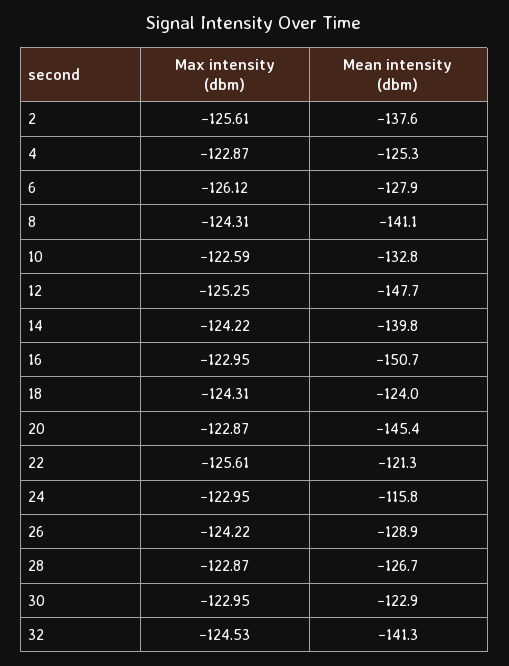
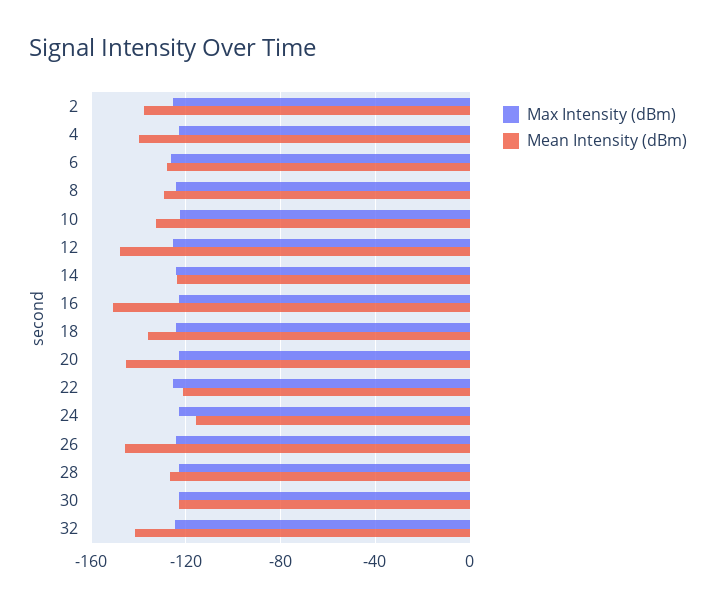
  {
    "Max intensity (dbm)": {
      "2": -125.61,
      "4": -122.87,
      "6": -126.12,
      "8": -124.31,
      "10": -122.59,
      "12": -125.25,
      "14": -124.22,
      "16": -122.95,
      "18": -124.31,
      "20": -122.87,
      "22": -125.61,
      "24": -122.95,
      "26": -124.22,
      "28": -122.87,
      "30": -122.95,
      "32": -124.53
    },
    "Mean intensity (dbm)": {
      "2": -137.6,
-     "4": -125.3,
+     "4": -140,
      "6": -127.9,
-     "8": -141.1,
+     "8": -130,
      "10": -132.8,
      "12": -147.7,
-     "14": -139.8,
+     "14": -125,
      "16": -150.7,
-     "18": -124,
+     "18": -135,
      "20": -145.4,
      "22": -121.3,
      "24": -115.8,
-     "26": -128.9,
+     "26": -145,
      "28": -126.7,
      "30": -122.9,
      "32": -141.3
    }
  }

